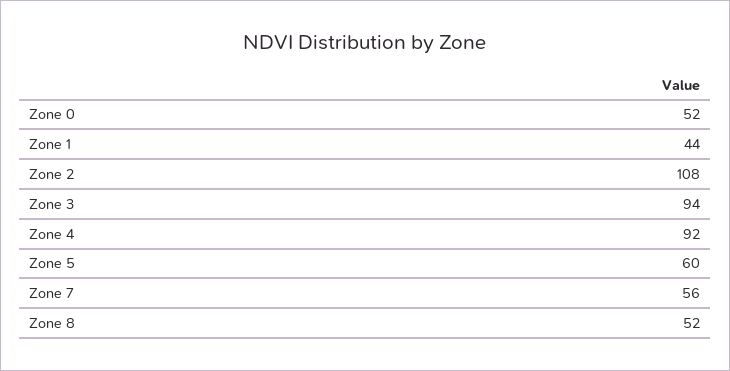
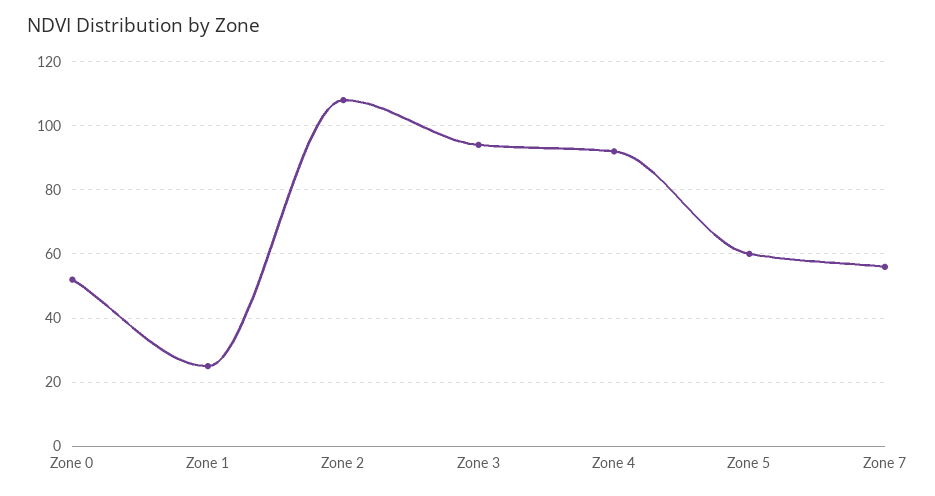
  {
    "Zone 0": 52,
-   "Zone 1": 44,
+   "Zone 1": 25,
    "Zone 2": 108,
    "Zone 3": 94,
    "Zone 4": 92,
    "Zone 5": 60,
-   "Zone 7": 56,
+   "Zone 7": 56
-   "Zone 8": 52
  }

